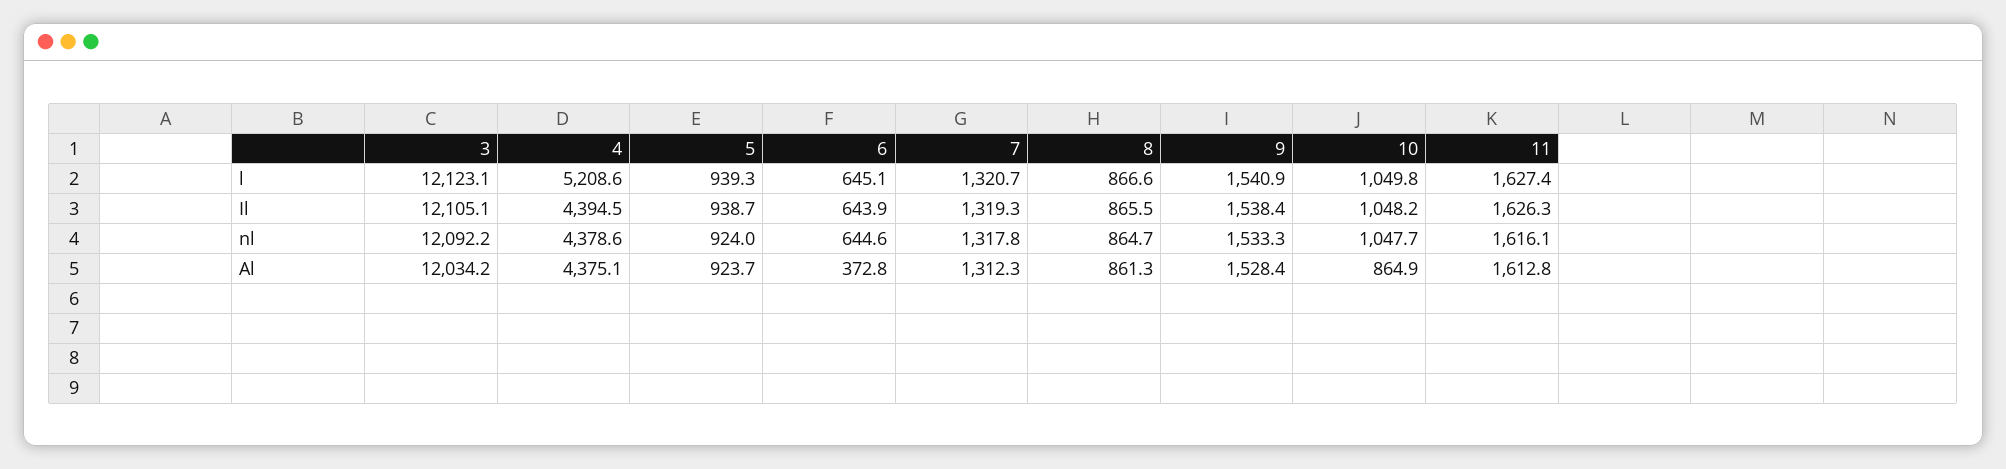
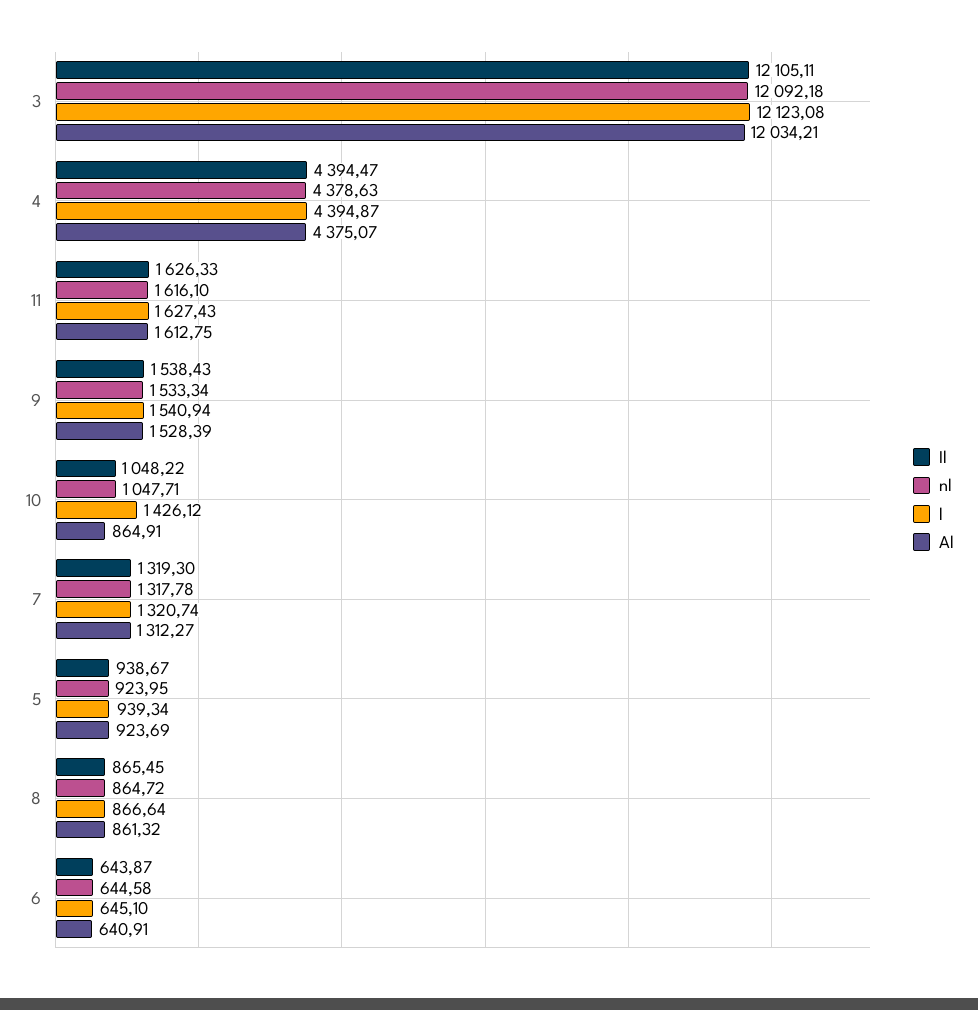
  {
    "l": {
      "3": 12123.08,
-     "4": 5208.6,
+     "4": 4394.87,
      "5": 939.34,
      "6": 645.1,
      "7": 1320.74,
      "8": 866.64,
      "9": 1540.94,
-     "10": 1049.8,
+     "10": 1426.12,
      "11": 1627.43
    },
    "Il": {
      "3": 12105.11,
      "4": 4394.47,
      "5": 938.67,
      "6": 643.87,
      "7": 1319.3,
      "8": 865.45,
      "9": 1538.43,
      "10": 1048.22,
      "11": 1626.33
    },
    "nl": {
      "3": 12092.18,
      "4": 4378.63,
      "5": 923.95,
      "6": 644.58,
      "7": 1317.78,
      "8": 864.72,
      "9": 1533.34,
      "10": 1047.71,
      "11": 1616.1
    },
    "Al": {
      "3": 12034.21,
      "4": 4375.07,
      "5": 923.69,
-     "6": 372.8,
+     "6": 640.91,
      "7": 1312.27,
      "8": 861.32,
      "9": 1528.39,
      "10": 864.91,
      "11": 1612.75
    }
  }

